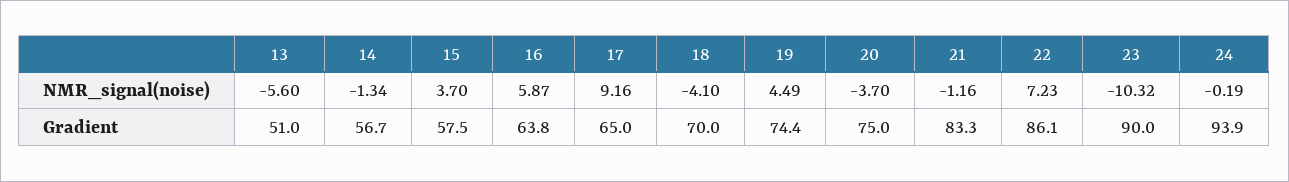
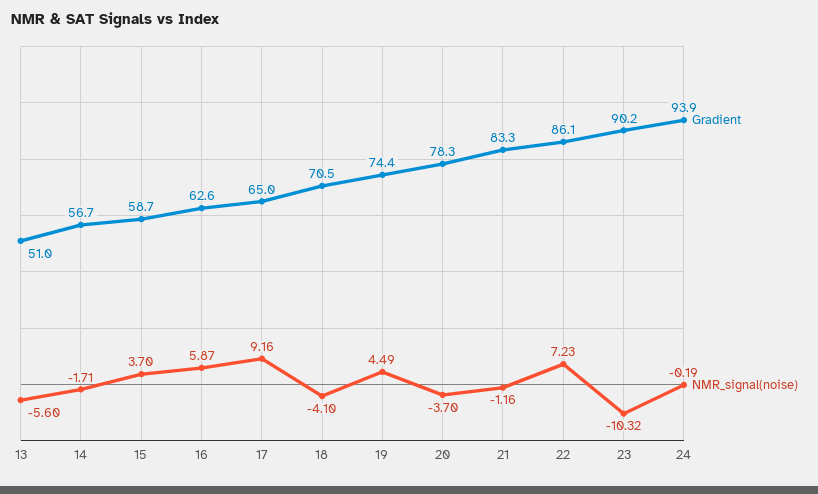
  {
    "NMR_signal(noise)": {
      "13": -5.6,
-     "14": -1.34,
+     "14": -1.71,
      "15": 3.7,
      "16": 5.87,
      "17": 9.16,
      "18": -4.1,
      "19": 4.49,
      "20": -3.7,
      "21": -1.16,
      "22": 7.23,
      "23": -10.32,
      "24": -0.19
    },
    "Gradient": {
      "13": 51,
      "14": 56.7,
-     "15": 57.5,
+     "15": 58.7,
-     "16": 63.8,
+     "16": 62.6,
      "17": 65,
-     "18": 70,
+     "18": 70.5,
      "19": 74.4,
-     "20": 75,
+     "20": 78.3,
      "21": 83.3,
      "22": 86.1,
-     "23": 90,
+     "23": 90.2,
      "24": 93.9
    }
  }

